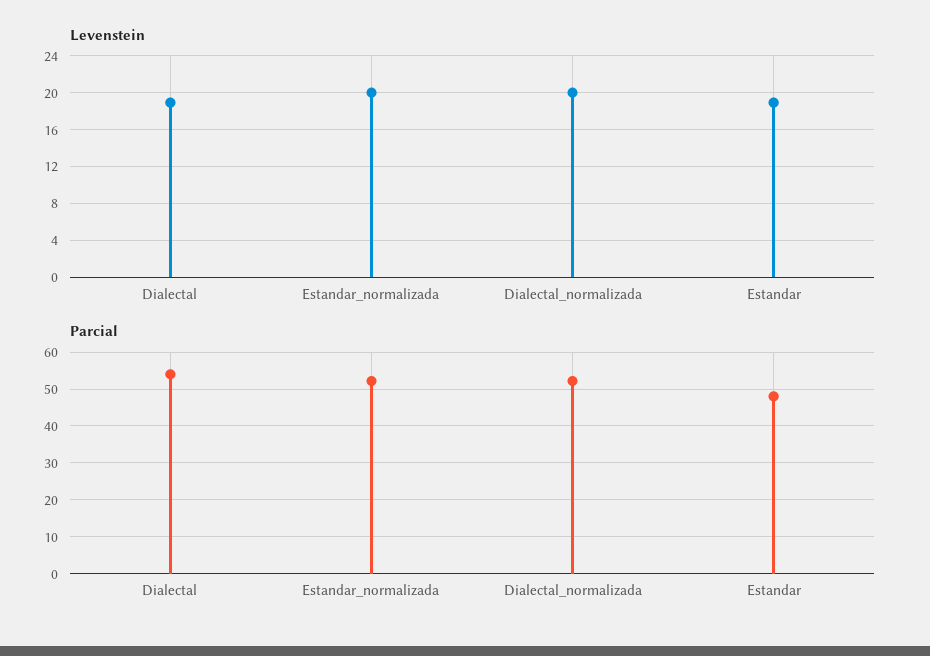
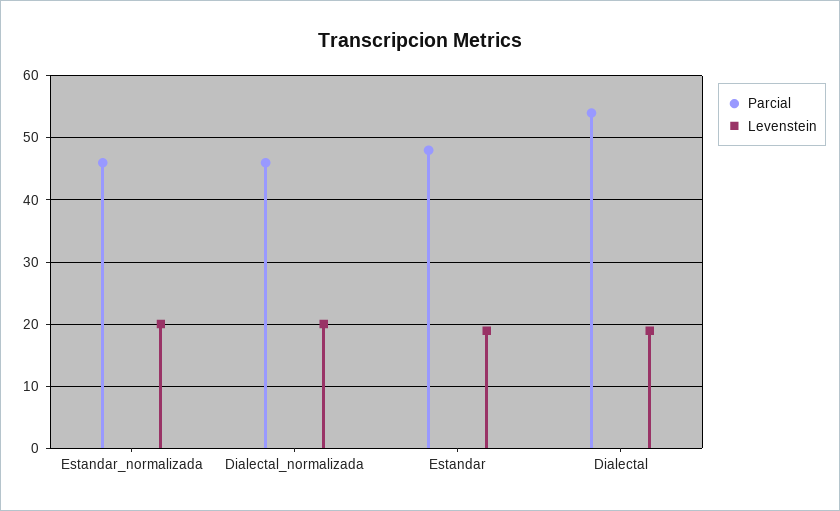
  {
    "Levenstein": {
      "Dialectal": 19,
      "Estandar_normalizada": 20,
      "Dialectal_normalizada": 20,
      "Estandar": 19
    },
    "Parcial": {
      "Dialectal": 54,
-     "Estandar_normalizada": 52,
+     "Estandar_normalizada": 46,
-     "Dialectal_normalizada": 52,
+     "Dialectal_normalizada": 46,
      "Estandar": 48
    }
  }

